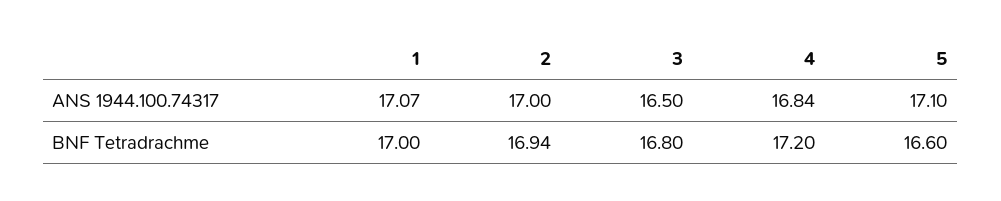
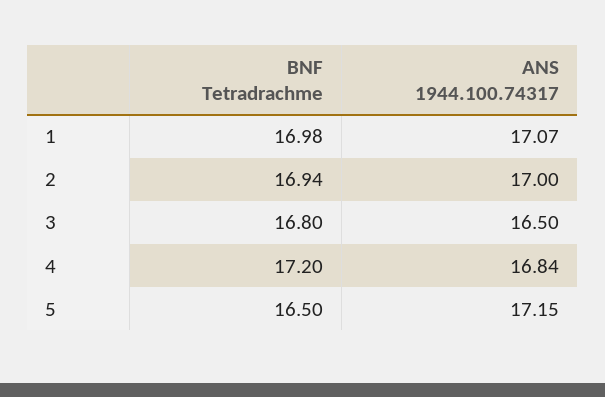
  {
    "1": {
      "ANS 1944.100.74317": 17.07,
-     "BNF Tetradrachme": 17
+     "BNF Tetradrachme": 16.98
    },
    "2": {
      "ANS 1944.100.74317": 17,
      "BNF Tetradrachme": 16.94
    },
    "3": {
      "ANS 1944.100.74317": 16.5,
      "BNF Tetradrachme": 16.8
    },
    "4": {
      "ANS 1944.100.74317": 16.84,
      "BNF Tetradrachme": 17.2
    },
    "5": {
-     "ANS 1944.100.74317": 17.1,
+     "ANS 1944.100.74317": 17.15,
-     "BNF Tetradrachme": 16.6
+     "BNF Tetradrachme": 16.5
    }
  }

